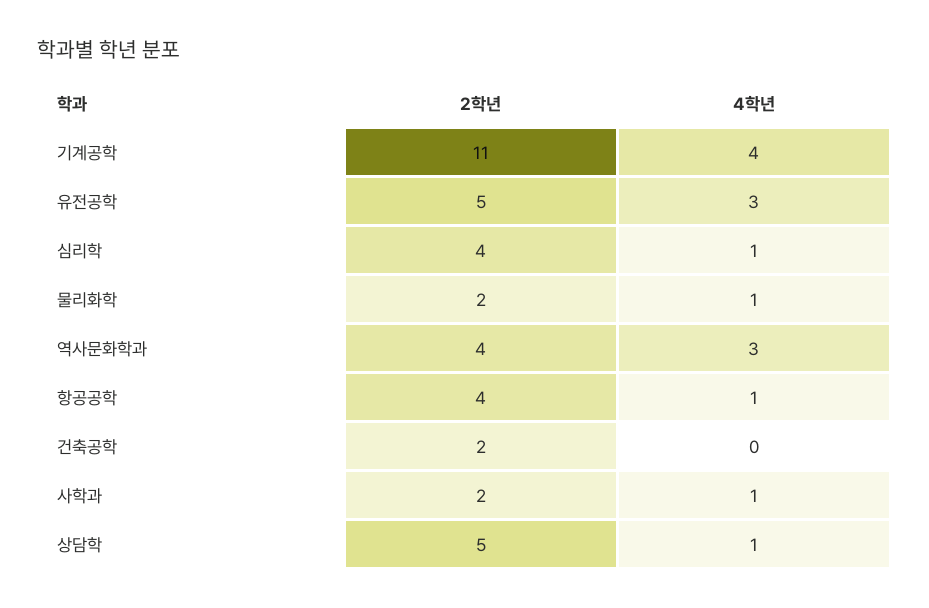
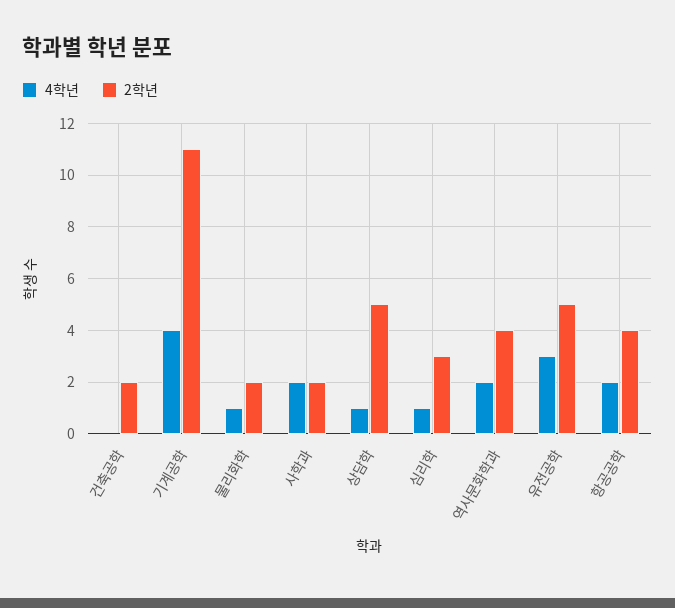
  {
    "2학년": {
      "기계공학": 11,
      "유전공학": 5,
-     "심리학": 4,
+     "심리학": 3,
      "물리화학": 2,
      "역사문화학과": 4,
      "항공공학": 4,
      "건축공학": 2,
      "사학과": 2,
      "상담학": 5
    },
    "4학년": {
      "기계공학": 4,
      "유전공학": 3,
      "심리학": 1,
      "물리화학": 1,
-     "역사문화학과": 3,
+     "역사문화학과": 2,
-     "항공공학": 1,
+     "항공공학": 2,
      "건축공학": 0,
-     "사학과": 1,
+     "사학과": 2,
      "상담학": 1
    }
  }

